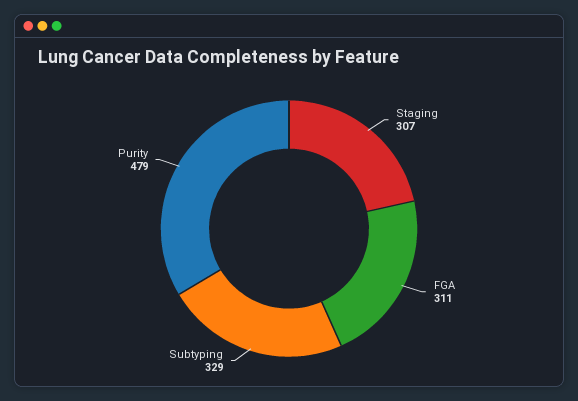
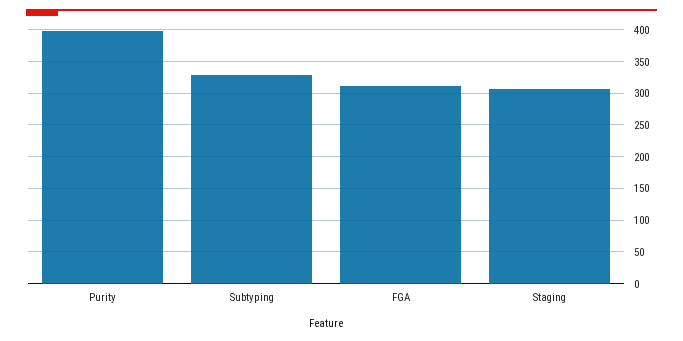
  {
    "Staging": 307,
    "FGA": 311,
    "Subtyping": 329,
-   "Purity": 479
+   "Purity": 400
  }

